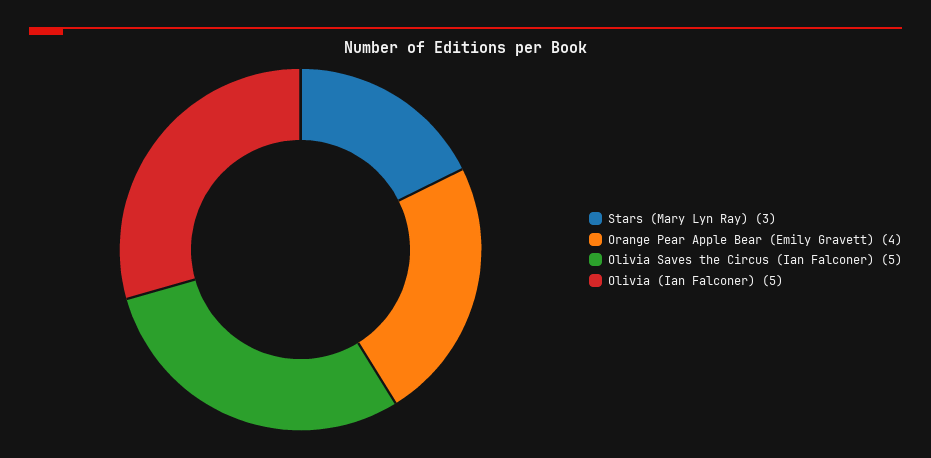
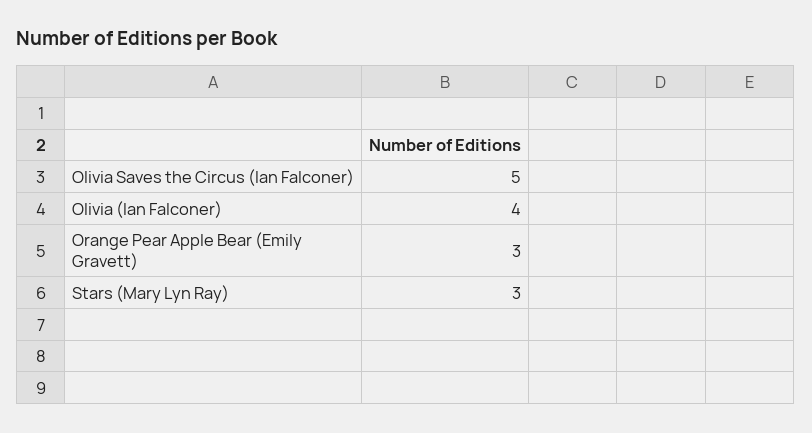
  {
    "Stars (Mary Lyn Ray)": 3,
-   "Orange Pear Apple Bear (Emily Gravett)": 4,
+   "Orange Pear Apple Bear (Emily Gravett)": 3,
    "Olivia Saves the Circus (Ian Falconer)": 5,
-   "Olivia (Ian Falconer)": 5
+   "Olivia (Ian Falconer)": 4
  }

